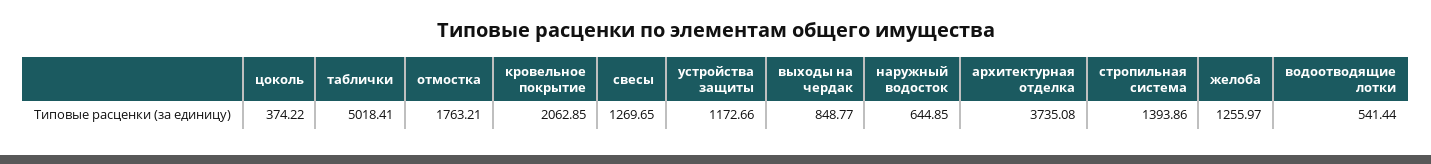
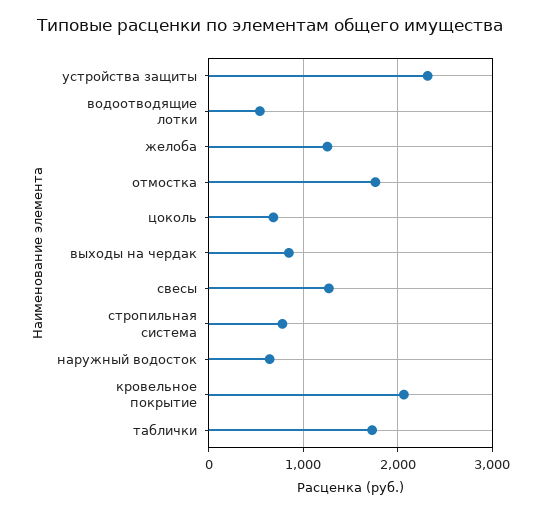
  {
-   "цоколь": 374.22,
+   "цоколь": 700,
-   "таблички": 5018.41,
+   "таблички": 1700,
    "отмостка": 1763.21,
    "кровельное покрытие": 2062.85,
    "свесы": 1269.65,
-   "устройства защиты": 1172.66,
+   "устройства защиты": 2300,
    "выходы на чердак": 848.77,
    "наружный водосток": 644.85,
-   "архитектурная отделка": 3735.08,
-   "стропильная система": 1393.86,
+   "стропильная система": 800,
    "желоба": 1255.97,
    "водоотводящие лотки": 541.44
  }

